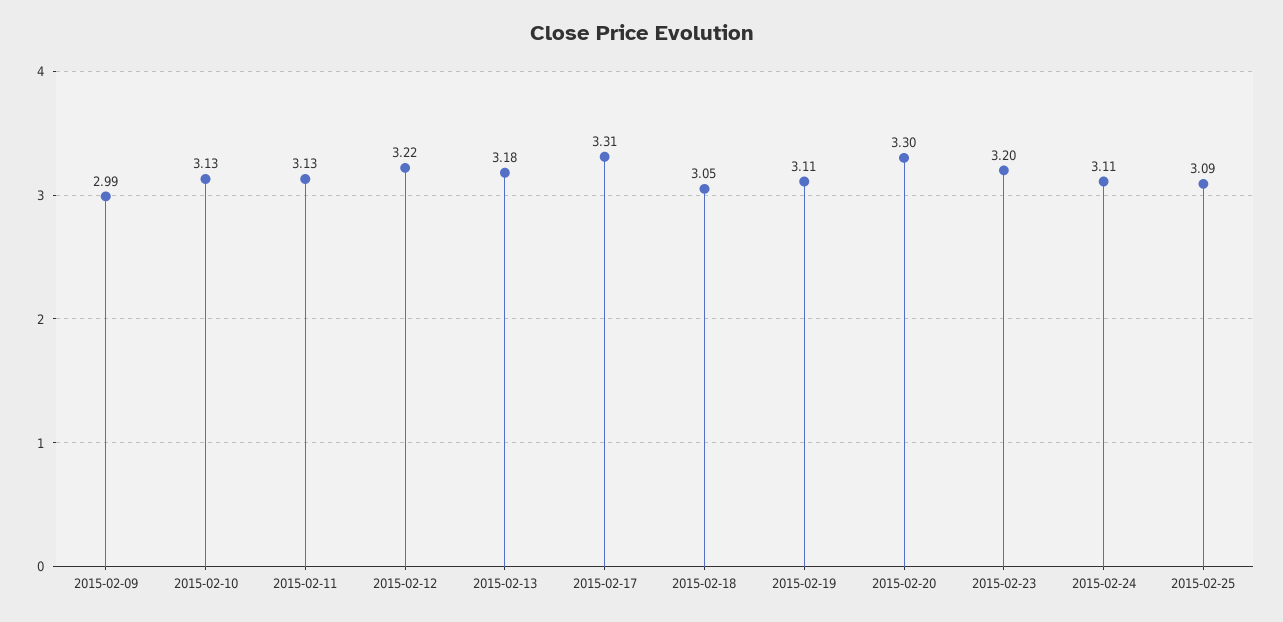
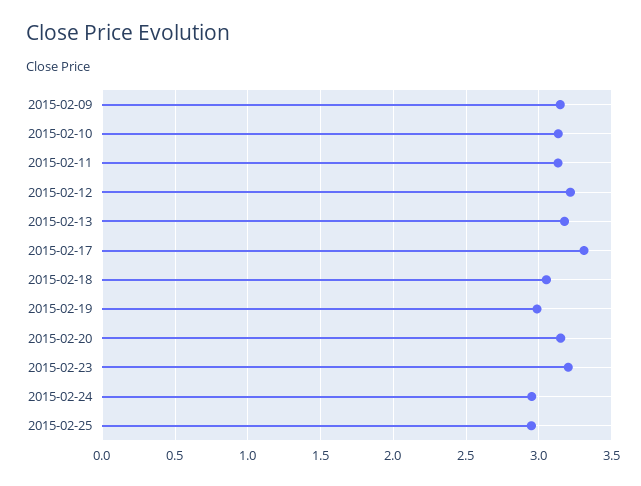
  {
-   "2015-02-09": 2.99,
+   "2015-02-09": 3.15,
    "2015-02-10": 3.13,
    "2015-02-11": 3.13,
    "2015-02-12": 3.22,
    "2015-02-13": 3.18,
    "2015-02-17": 3.31,
    "2015-02-18": 3.05,
-   "2015-02-19": 3.11,
+   "2015-02-19": 3,
-   "2015-02-20": 3.3,
+   "2015-02-20": 3.15,
    "2015-02-23": 3.2,
-   "2015-02-24": 3.11,
+   "2015-02-24": 2.95,
-   "2015-02-25": 3.09
+   "2015-02-25": 2.95
  }

